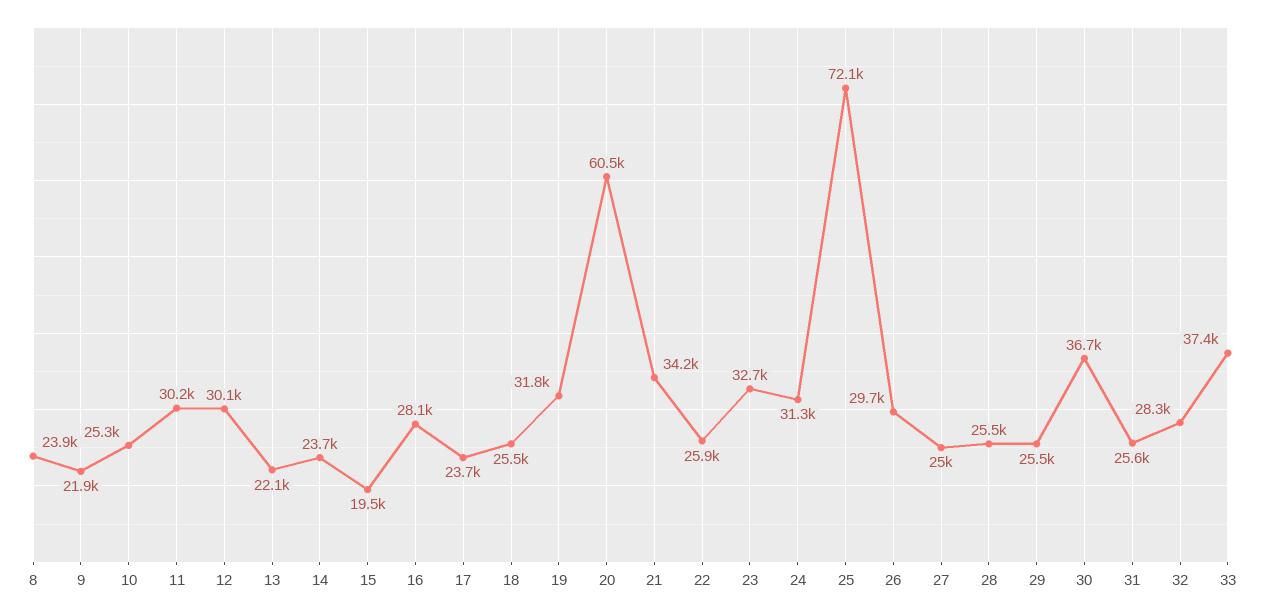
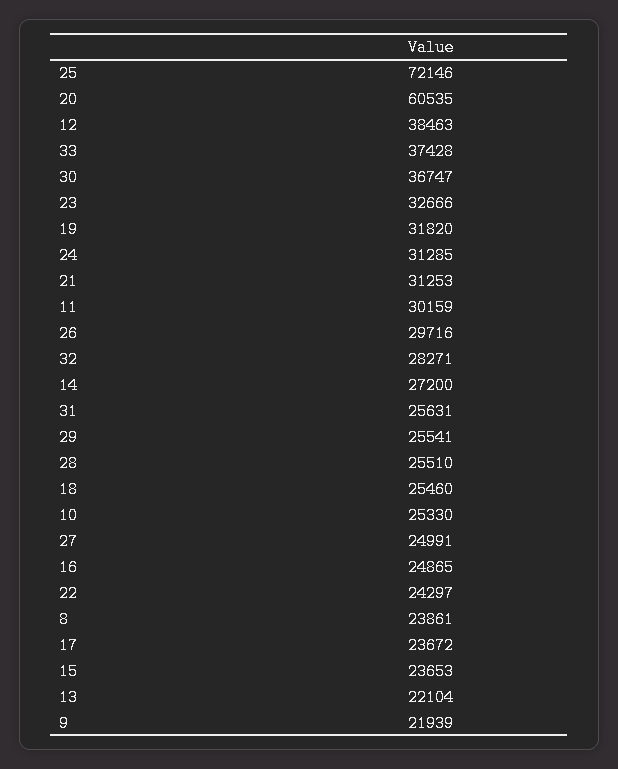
  {
    "8": 23861,
    "9": 21939,
    "10": 25330,
    "11": 30159,
-   "12": 30100,
+   "12": 38463,
    "13": 22104,
-   "14": 23700,
+   "14": 27200,
-   "15": 19500,
+   "15": 23653,
-   "16": 28100,
+   "16": 24865,
    "17": 23672,
    "18": 25460,
    "19": 31820,
    "20": 60535,
-   "21": 34200,
+   "21": 31253,
-   "22": 25900,
+   "22": 24297,
    "23": 32666,
    "24": 31285,
    "25": 72146,
    "26": 29716,
    "27": 24991,
    "28": 25510,
    "29": 25541,
    "30": 36747,
    "31": 25631,
    "32": 28271,
    "33": 37428
  }

